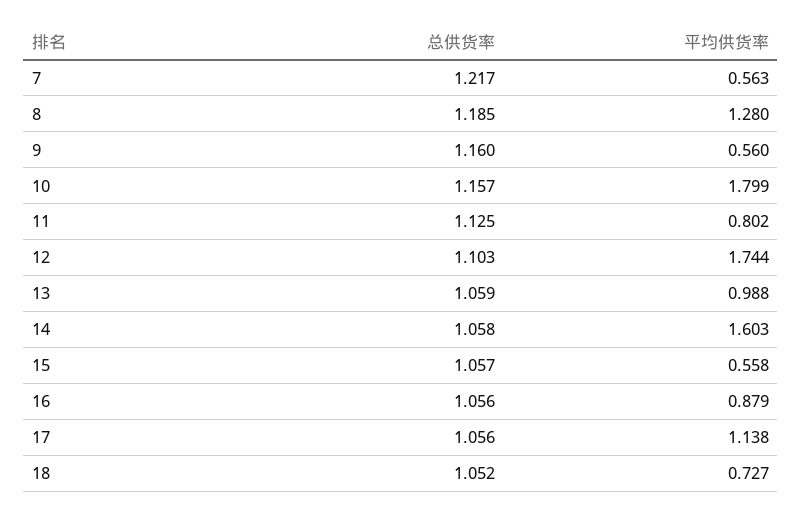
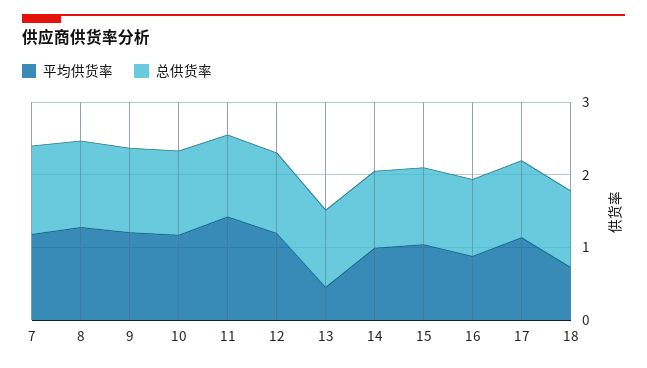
  {
    "总供货率": {
      "7": 1.217,
      "8": 1.185,
      "9": 1.16,
      "10": 1.157,
      "11": 1.125,
      "12": 1.103,
      "13": 1.059,
      "14": 1.058,
      "15": 1.057,
      "16": 1.056,
      "17": 1.056,
      "18": 1.052
    },
    "平均供货率": {
-     "7": 0.563,
+     "7": 1.2,
      "8": 1.28,
-     "9": 0.56,
+     "9": 1.2,
-     "10": 1.799,
+     "10": 1.2,
-     "11": 0.802,
+     "11": 1.4,
-     "12": 1.744,
+     "12": 1.2,
-     "13": 0.988,
+     "13": 0.4,
-     "14": 1.603,
+     "14": 1,
-     "15": 0.558,
+     "15": 1,
      "16": 0.879,
      "17": 1.138,
      "18": 0.727
    }
  }

